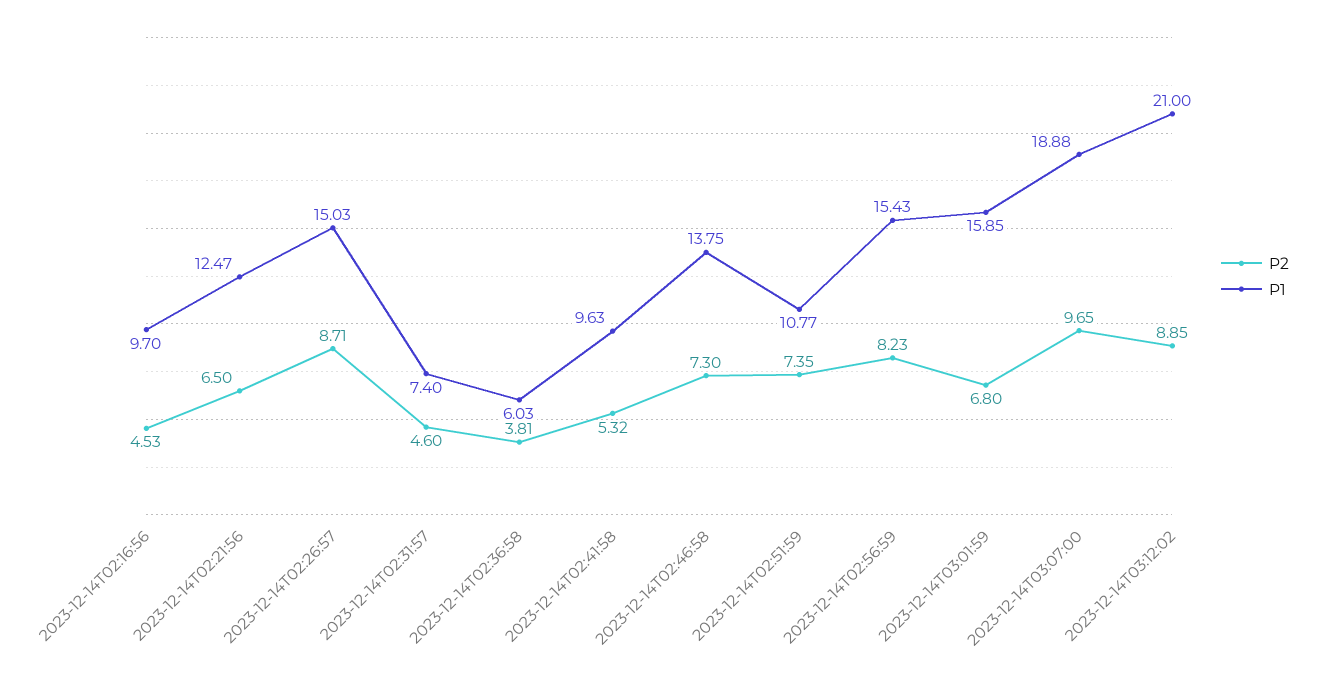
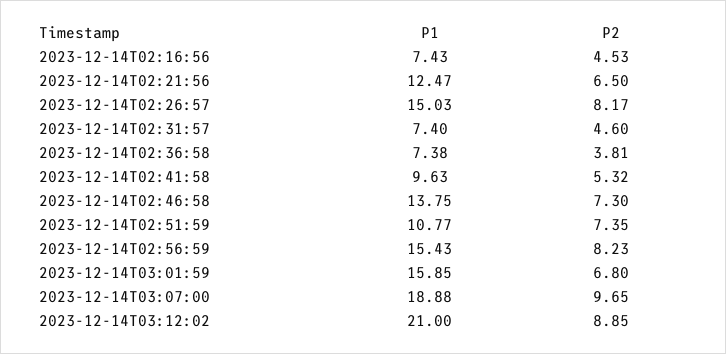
  {
    "P2": {
      "2023-12-14T02:16:56": 4.53,
      "2023-12-14T02:21:56": 6.5,
-     "2023-12-14T02:26:57": 8.71,
+     "2023-12-14T02:26:57": 8.17,
      "2023-12-14T02:31:57": 4.6,
      "2023-12-14T02:36:58": 3.81,
      "2023-12-14T02:41:58": 5.32,
      "2023-12-14T02:46:58": 7.3,
      "2023-12-14T02:51:59": 7.35,
      "2023-12-14T02:56:59": 8.23,
      "2023-12-14T03:01:59": 6.8,
      "2023-12-14T03:07:00": 9.65,
      "2023-12-14T03:12:02": 8.85
    },
    "P1": {
-     "2023-12-14T02:16:56": 9.7,
+     "2023-12-14T02:16:56": 7.43,
      "2023-12-14T02:21:56": 12.47,
      "2023-12-14T02:26:57": 15.03,
      "2023-12-14T02:31:57": 7.4,
-     "2023-12-14T02:36:58": 6.03,
+     "2023-12-14T02:36:58": 7.38,
      "2023-12-14T02:41:58": 9.63,
      "2023-12-14T02:46:58": 13.75,
      "2023-12-14T02:51:59": 10.77,
      "2023-12-14T02:56:59": 15.43,
      "2023-12-14T03:01:59": 15.85,
      "2023-12-14T03:07:00": 18.88,
      "2023-12-14T03:12:02": 21
    }
  }

